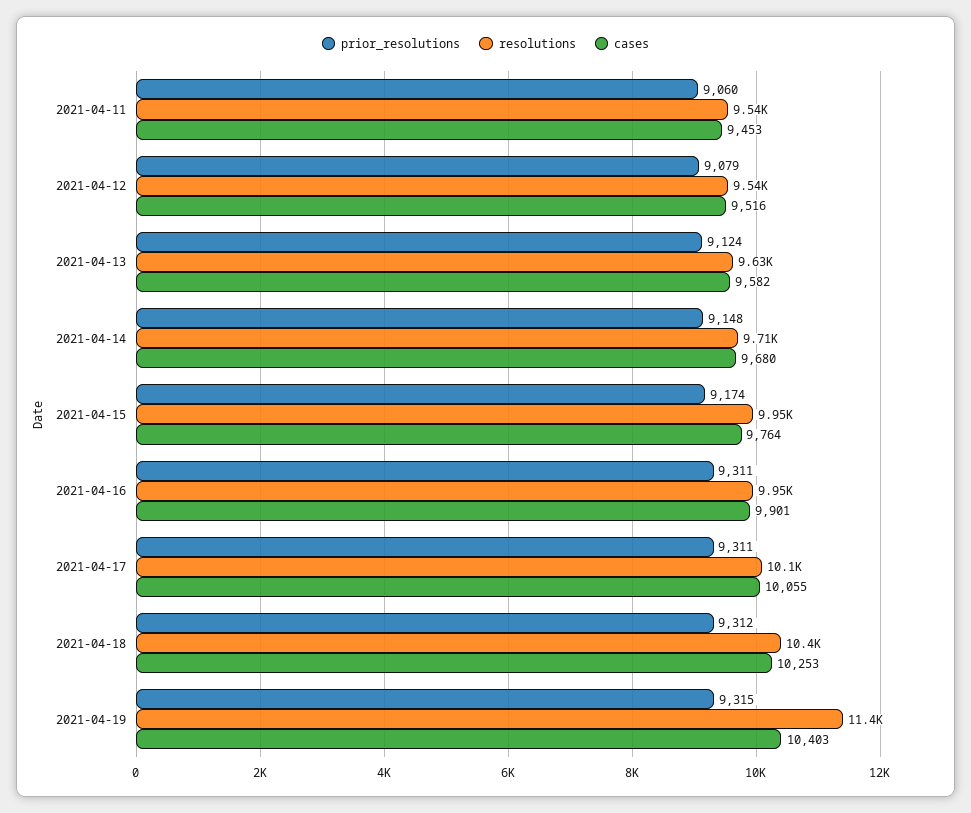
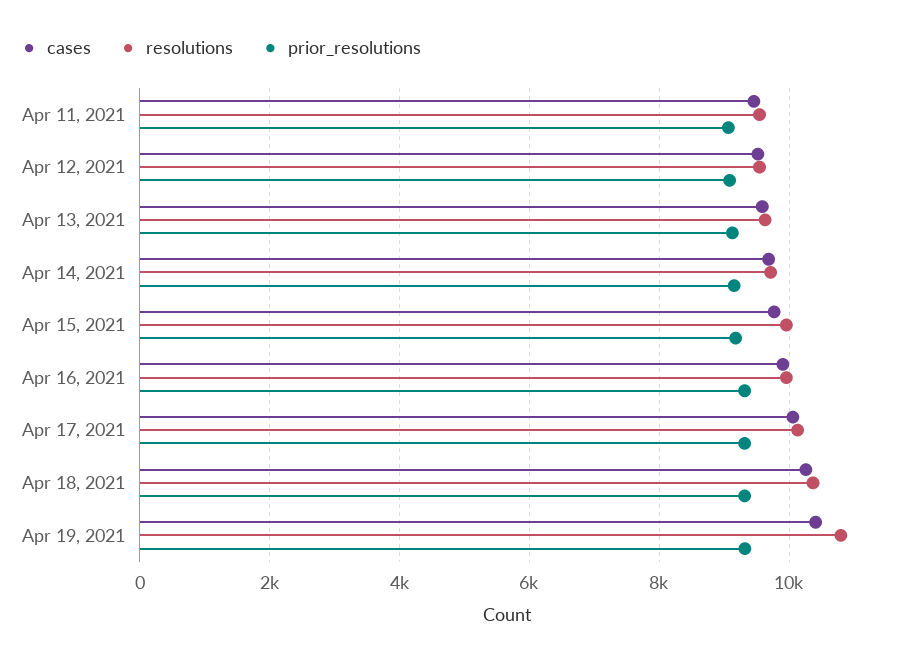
  {
    "prior_resolutions": {
      "2021-04-11": 9060,
      "2021-04-12": 9079,
      "2021-04-13": 9124,
      "2021-04-14": 9148,
      "2021-04-15": 9174,
      "2021-04-16": 9311,
      "2021-04-17": 9311,
      "2021-04-18": 9312,
      "2021-04-19": 9315
    },
    "resolutions": {
      "2021-04-11": 9540,
      "2021-04-12": 9540,
      "2021-04-13": 9630,
      "2021-04-14": 9710,
      "2021-04-15": 9950,
      "2021-04-16": 9950,
      "2021-04-17": 10100,
      "2021-04-18": 10400,
-     "2021-04-19": 11400
+     "2021-04-19": 10800
    },
    "cases": {
      "2021-04-11": 9453,
      "2021-04-12": 9516,
      "2021-04-13": 9582,
      "2021-04-14": 9680,
      "2021-04-15": 9764,
      "2021-04-16": 9901,
      "2021-04-17": 10055,
      "2021-04-18": 10253,
      "2021-04-19": 10403
    }
  }

